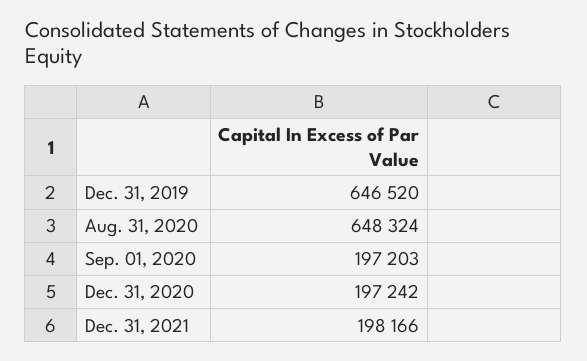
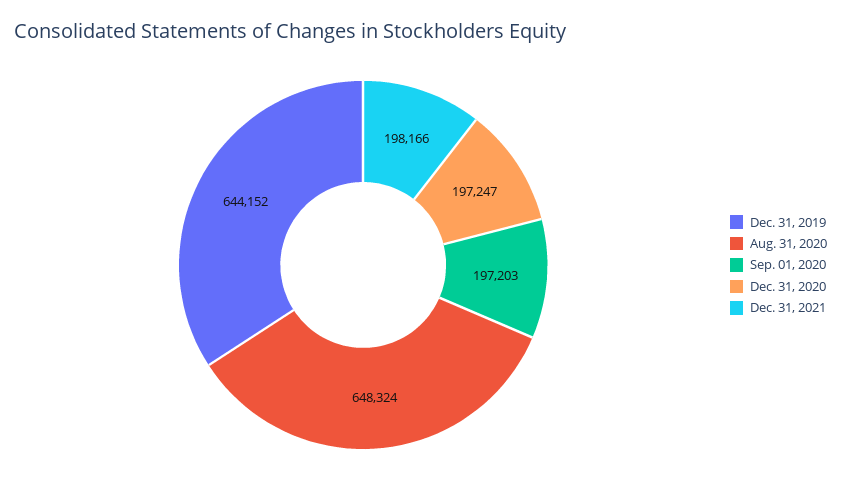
  {
-   "Dec. 31, 2019": 646520,
+   "Dec. 31, 2019": 644152,
    "Aug. 31, 2020": 648324,
    "Sep. 01, 2020": 197203,
-   "Dec. 31, 2020": 197242,
+   "Dec. 31, 2020": 197247,
    "Dec. 31, 2021": 198166
  }

